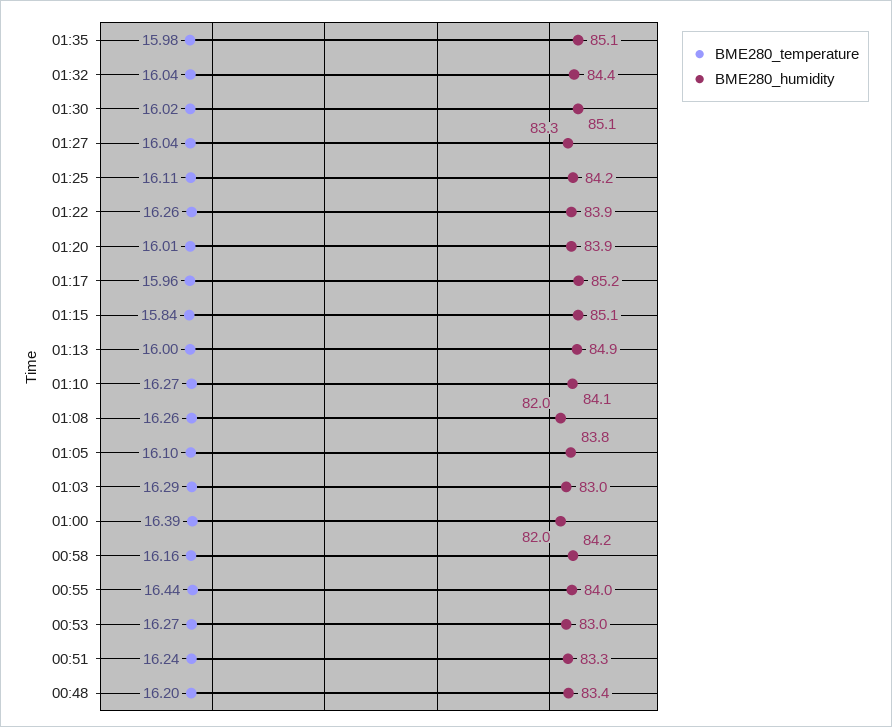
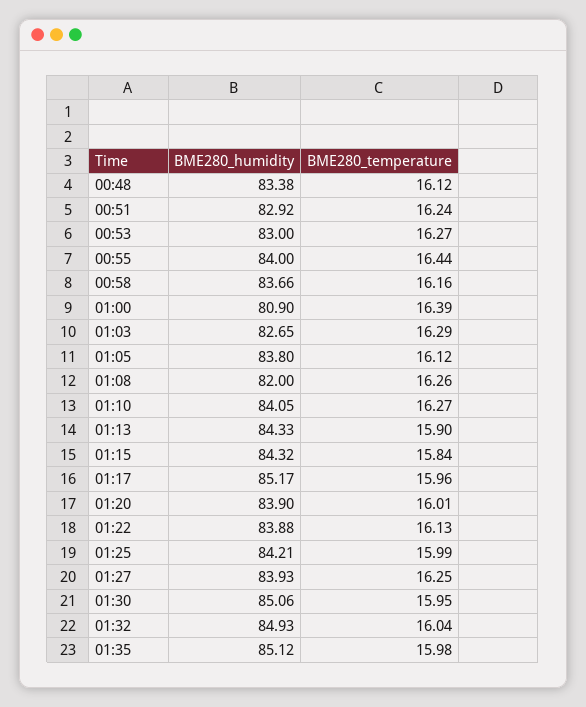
  {
    "BME280_temperature": {
      "01:35": 15.98,
      "01:32": 16.04,
-     "01:30": 16.02,
+     "01:30": 15.95,
-     "01:27": 16.04,
+     "01:27": 16.25,
-     "01:25": 16.11,
+     "01:25": 15.99,
-     "01:22": 16.26,
+     "01:22": 16.13,
      "01:20": 16.01,
      "01:17": 15.96,
      "01:15": 15.84,
-     "01:13": 16,
+     "01:13": 15.9,
      "01:10": 16.27,
      "01:08": 16.26,
-     "01:05": 16.1,
+     "01:05": 16.12,
      "01:03": 16.29,
      "01:00": 16.39,
      "00:58": 16.16,
      "00:55": 16.44,
      "00:53": 16.27,
      "00:51": 16.24,
-     "00:48": 16.2
+     "00:48": 16.12
    },
    "BME280_humidity": {
      "01:35": 85.12,
-     "01:32": 84.4,
+     "01:32": 84.93,
      "01:30": 85.06,
-     "01:27": 83.3,
+     "01:27": 83.93,
      "01:25": 84.21,
      "01:22": 83.88,
      "01:20": 83.9,
      "01:17": 85.17,
-     "01:15": 85.1,
+     "01:15": 84.32,
-     "01:13": 84.9,
+     "01:13": 84.33,
      "01:10": 84.05,
      "01:08": 82,
      "01:05": 83.8,
-     "01:03": 83,
+     "01:03": 82.65,
-     "01:00": 82,
+     "01:00": 80.9,
-     "00:58": 84.2,
+     "00:58": 83.66,
      "00:55": 84,
      "00:53": 83,
-     "00:51": 83.3,
+     "00:51": 82.92,
      "00:48": 83.38
    }
  }

